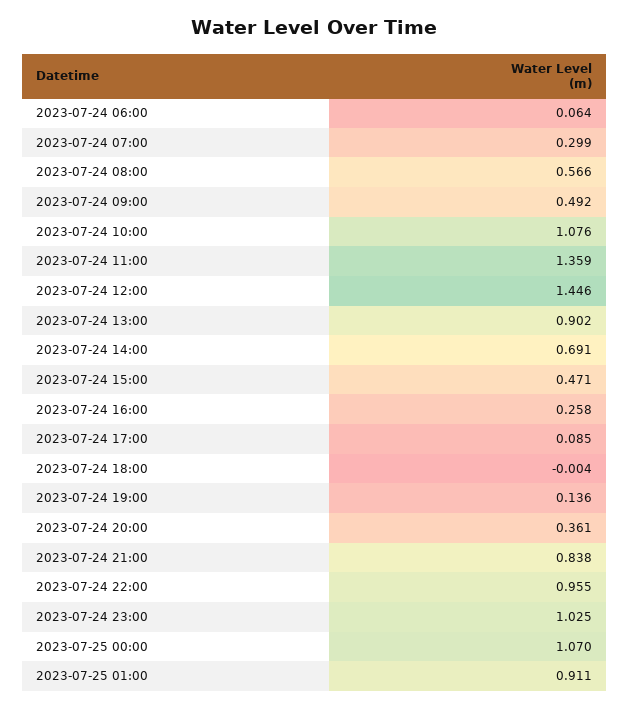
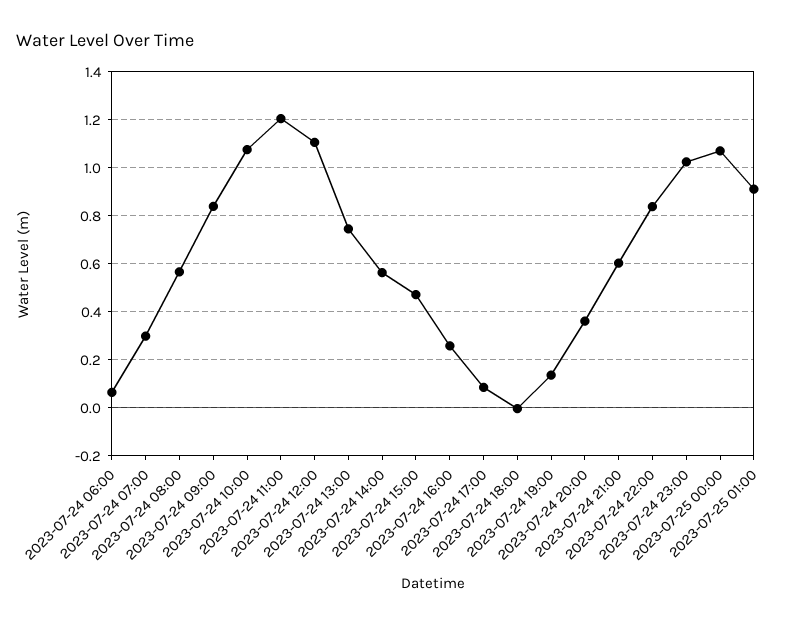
  {
    "2023-07-24 06:00": 0.064,
    "2023-07-24 07:00": 0.299,
    "2023-07-24 08:00": 0.566,
-   "2023-07-24 09:00": 0.492,
+   "2023-07-24 09:00": 0.85,
    "2023-07-24 10:00": 1.076,
-   "2023-07-24 11:00": 1.359,
+   "2023-07-24 11:00": 1.2,
-   "2023-07-24 12:00": 1.446,
+   "2023-07-24 12:00": 1.1,
-   "2023-07-24 13:00": 0.902,
+   "2023-07-24 13:00": 0.75,
-   "2023-07-24 14:00": 0.691,
+   "2023-07-24 14:00": 0.55,
    "2023-07-24 15:00": 0.471,
    "2023-07-24 16:00": 0.258,
    "2023-07-24 17:00": 0.085,
    "2023-07-24 18:00": -0.004,
    "2023-07-24 19:00": 0.136,
    "2023-07-24 20:00": 0.361,
-   "2023-07-24 21:00": 0.838,
+   "2023-07-24 21:00": 0.6,
-   "2023-07-24 22:00": 0.955,
+   "2023-07-24 22:00": 0.85,
    "2023-07-24 23:00": 1.025,
    "2023-07-25 00:00": 1.07,
    "2023-07-25 01:00": 0.911
  }

